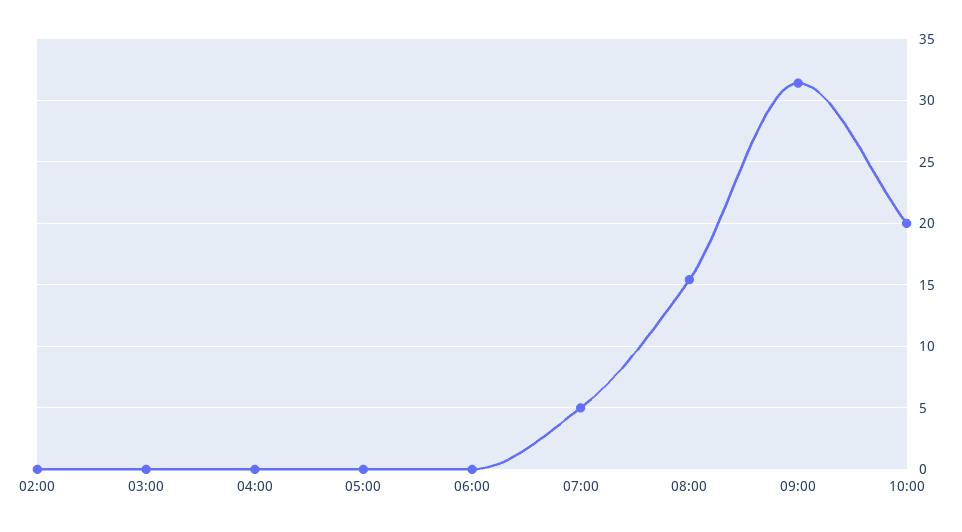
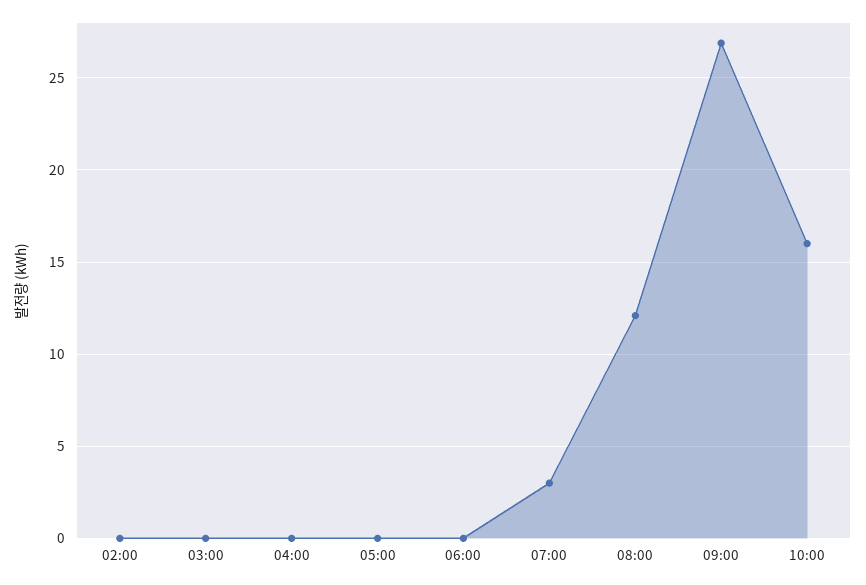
  {
    "02:00": 0,
    "03:00": 0,
    "04:00": 0,
    "05:00": 0,
    "06:00": 0,
-   "07:00": 5,
+   "07:00": 3,
-   "08:00": 15.5,
+   "08:00": 12,
-   "09:00": 31.5,
+   "09:00": 27,
-   "10:00": 20
+   "10:00": 16
  }

